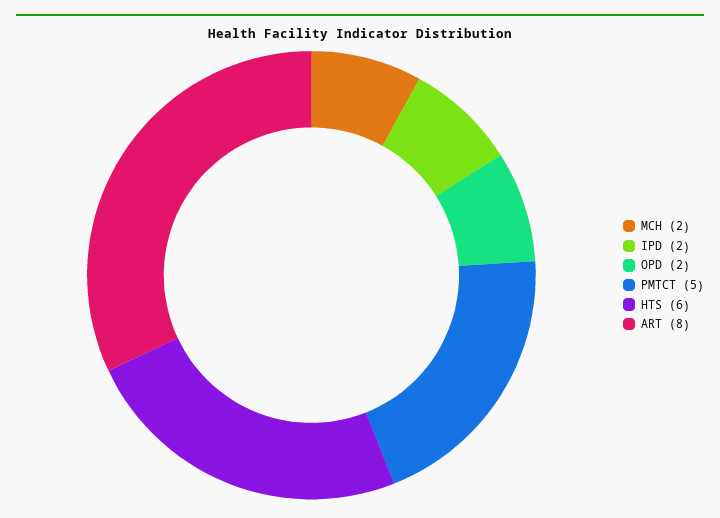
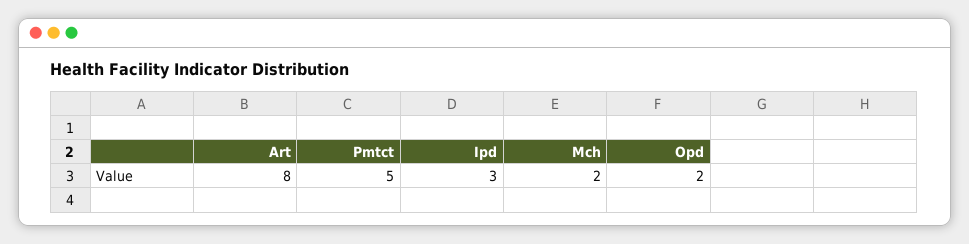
  {
    "MCH": 2,
-   "IPD": 2,
+   "IPD": 3,
    "OPD": 2,
    "PMTCT": 5,
-   "HTS": 6,
    "ART": 8
  }

